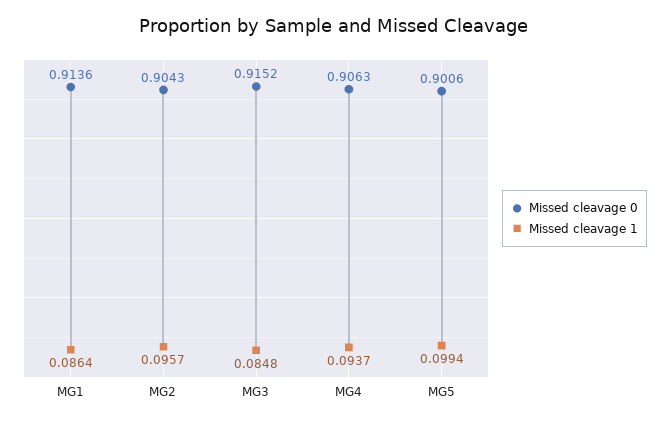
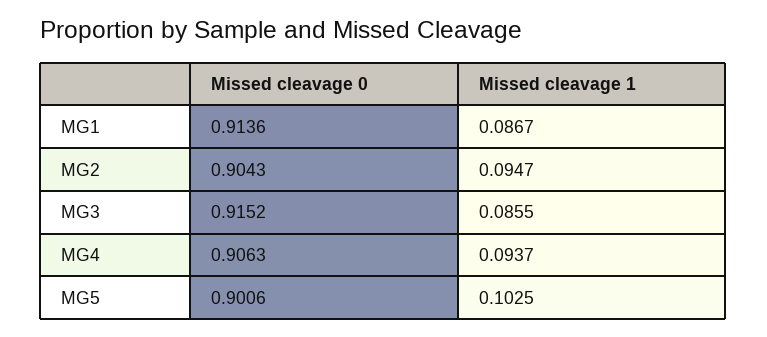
  {
    "Missed cleavage 0": {
      "MG1": 0.9136,
      "MG2": 0.9043,
      "MG3": 0.9152,
      "MG4": 0.9063,
      "MG5": 0.9006
    },
    "Missed cleavage 1": {
-     "MG1": 0.0864,
+     "MG1": 0.0867,
-     "MG2": 0.0957,
+     "MG2": 0.0947,
-     "MG3": 0.0848,
+     "MG3": 0.0855,
      "MG4": 0.0937,
-     "MG5": 0.0994
+     "MG5": 0.1025
    }
  }

